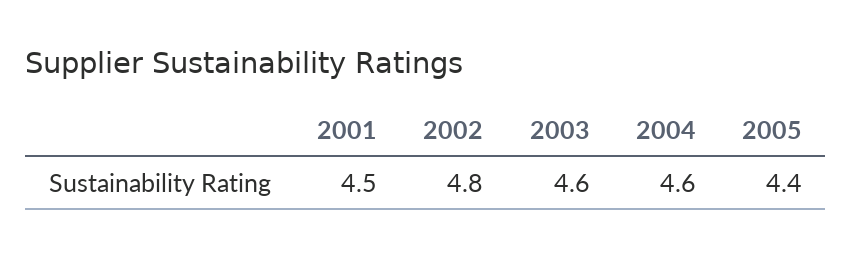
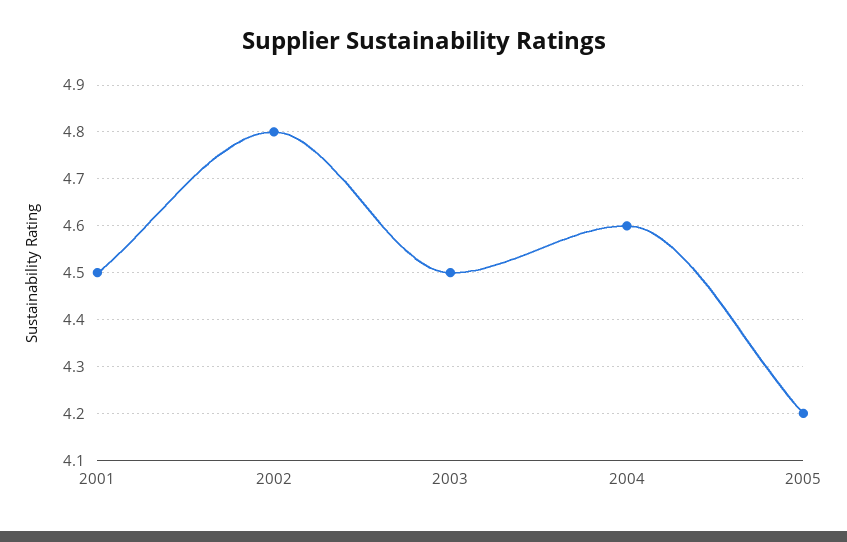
  {
    "2001": 4.5,
    "2002": 4.8,
-   "2003": 4.6,
+   "2003": 4.5,
    "2004": 4.6,
-   "2005": 4.4
+   "2005": 4.2
  }

